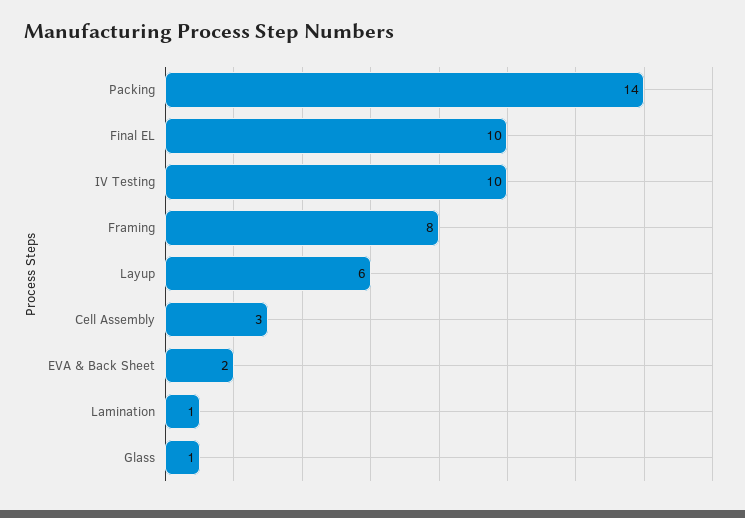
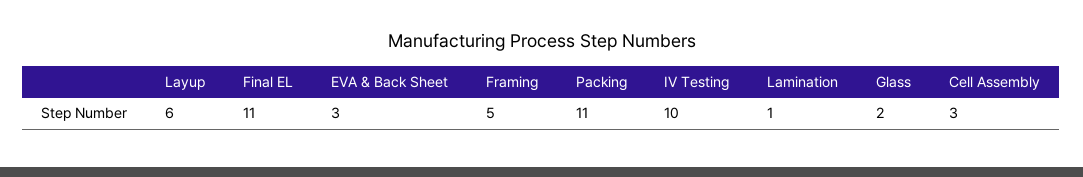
  {
-   "Packing": 14,
+   "Packing": 11,
-   "Final EL": 10,
+   "Final EL": 11,
    "IV Testing": 10,
-   "Framing": 8,
+   "Framing": 5,
    "Layup": 6,
    "Cell Assembly": 3,
-   "EVA & Back Sheet": 2,
+   "EVA & Back Sheet": 3,
    "Lamination": 1,
-   "Glass": 1
+   "Glass": 2
  }

